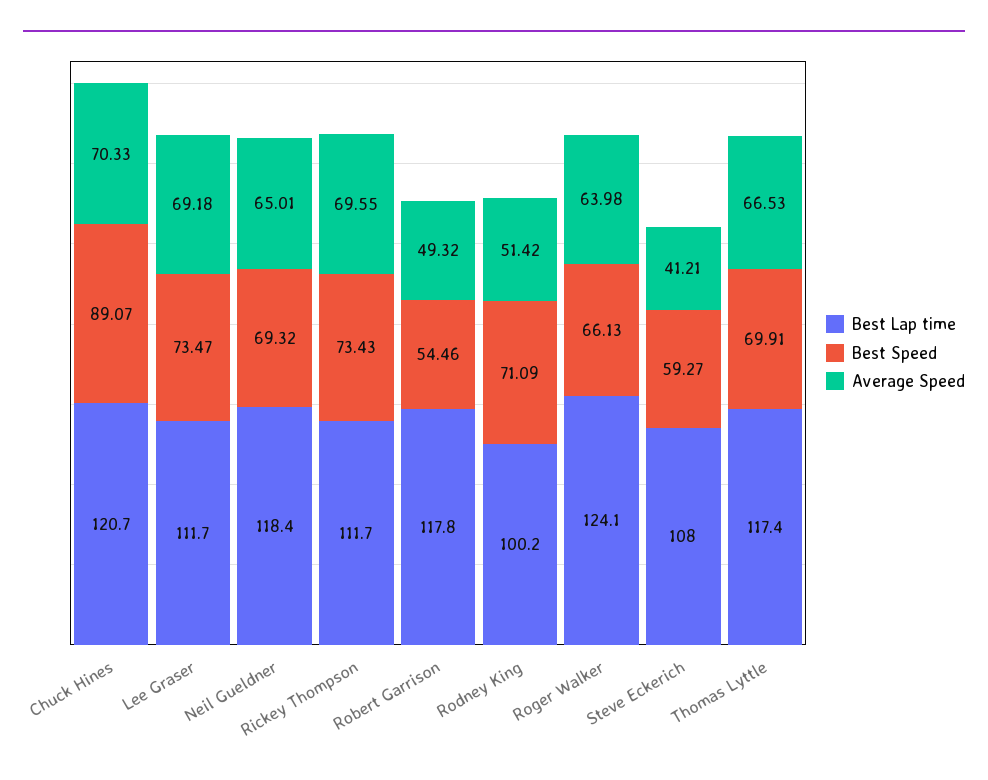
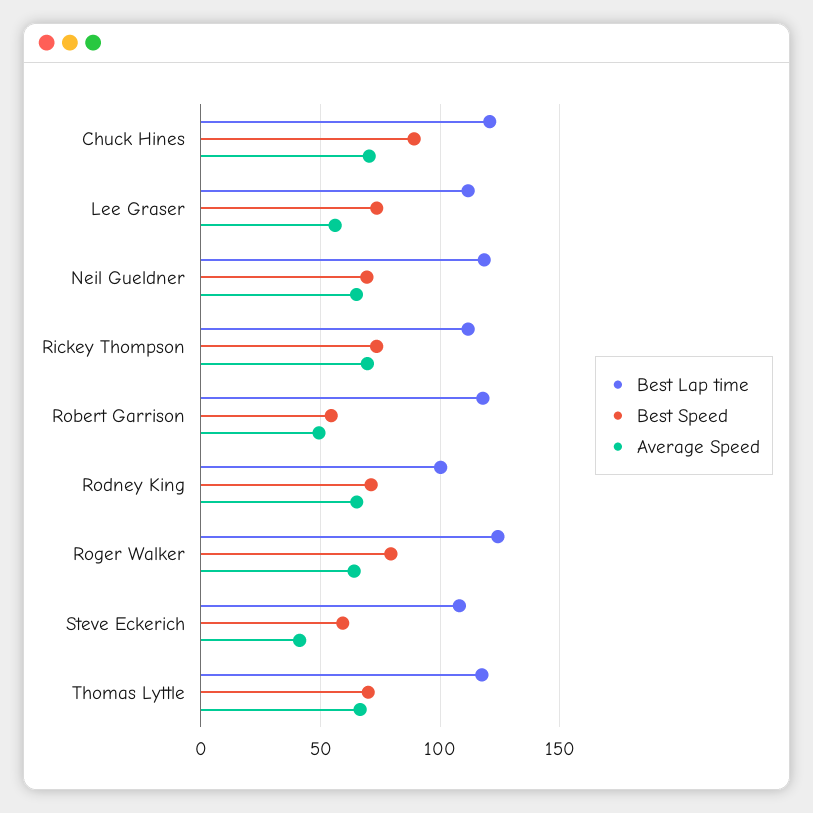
  {
    "Best Lap time": {
      "Chuck Hines": 120.7,
      "Lee Graser": 111.7,
      "Neil Gueldner": 118.4,
      "Rickey Thompson": 111.7,
      "Robert Garrison": 117.8,
      "Rodney King": 100.2,
      "Roger Walker": 124.1,
      "Steve Eckerich": 108,
      "Thomas Lyttle": 117.4
    },
    "Best Speed": {
      "Chuck Hines": 89.07,
      "Lee Graser": 73.47,
      "Neil Gueldner": 69.32,
      "Rickey Thompson": 73.43,
      "Robert Garrison": 54.46,
      "Rodney King": 71.09,
-     "Roger Walker": 66.13,
+     "Roger Walker": 80,
      "Steve Eckerich": 59.27,
      "Thomas Lyttle": 69.91
    },
    "Average Speed": {
      "Chuck Hines": 70.33,
-     "Lee Graser": 69.18,
+     "Lee Graser": 55,
      "Neil Gueldner": 65.01,
      "Rickey Thompson": 69.55,
      "Robert Garrison": 49.32,
-     "Rodney King": 51.42,
+     "Rodney King": 65,
      "Roger Walker": 63.98,
      "Steve Eckerich": 41.21,
      "Thomas Lyttle": 66.53
    }
  }

